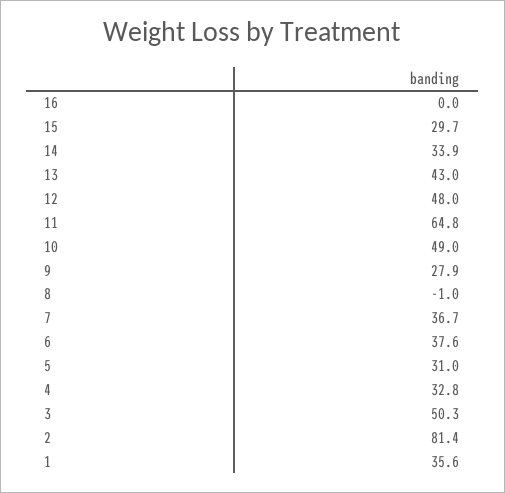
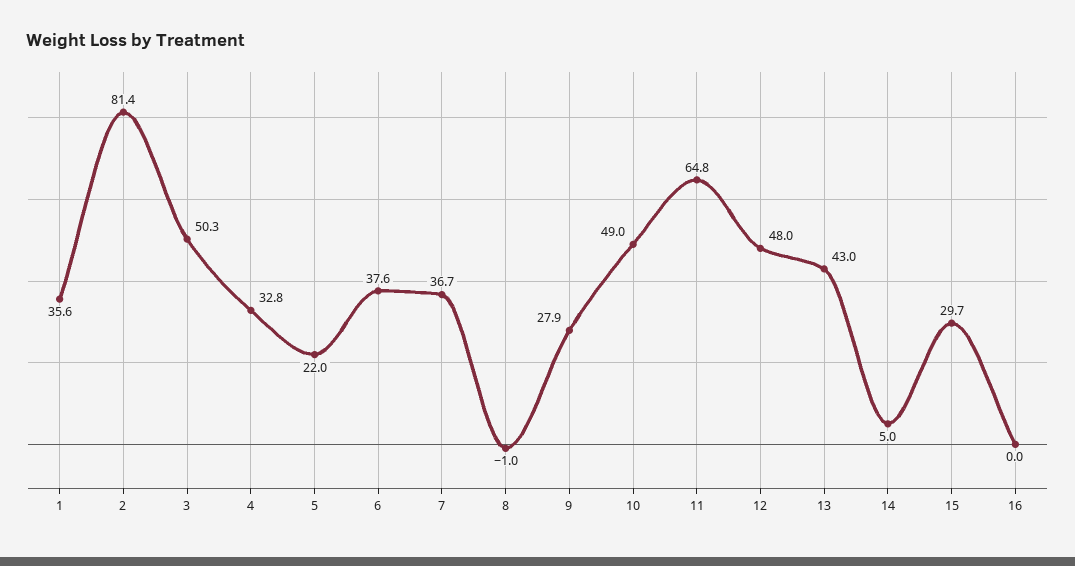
  {
    "16": 0,
    "15": 29.7,
-   "14": 33.9,
+   "14": 5,
    "13": 43,
    "12": 48,
    "11": 64.8,
    "10": 49,
    "9": 27.9,
    "8": -1,
    "7": 36.7,
    "6": 37.6,
-   "5": 31,
+   "5": 22,
    "4": 32.8,
    "3": 50.3,
    "2": 81.4,
    "1": 35.6
  }

